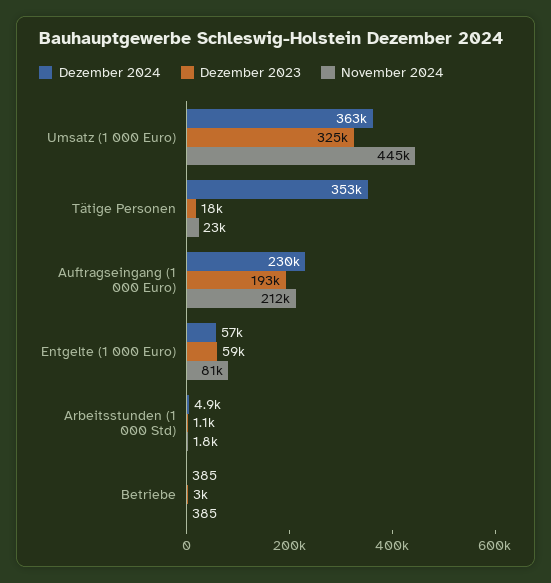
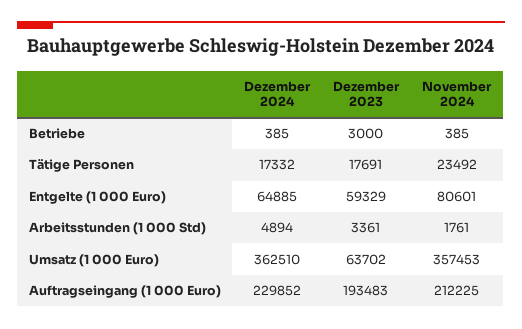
  {
    "Dezember 2024": {
      "Umsatz (1 000 Euro)": 362510,
-     "Tätige Personen": 353000,
+     "Tätige Personen": 17332,
      "Auftragseingang (1 000 Euro)": 229852,
-     "Entgelte (1 000 Euro)": 57000,
+     "Entgelte (1 000 Euro)": 64885,
      "Arbeitsstunden (1 000 Std)": 4894,
      "Betriebe": 385
    },
    "Dezember 2023": {
-     "Umsatz (1 000 Euro)": 325000,
+     "Umsatz (1 000 Euro)": 63702,
      "Tätige Personen": 17691,
      "Auftragseingang (1 000 Euro)": 193483,
      "Entgelte (1 000 Euro)": 59329,
-     "Arbeitsstunden (1 000 Std)": 1100,
+     "Arbeitsstunden (1 000 Std)": 3361,
      "Betriebe": 3000
    },
    "November 2024": {
-     "Umsatz (1 000 Euro)": 445000,
+     "Umsatz (1 000 Euro)": 357453,
      "Tätige Personen": 23492,
      "Auftragseingang (1 000 Euro)": 212225,
      "Entgelte (1 000 Euro)": 80601,
      "Arbeitsstunden (1 000 Std)": 1761,
      "Betriebe": 385
    }
  }

